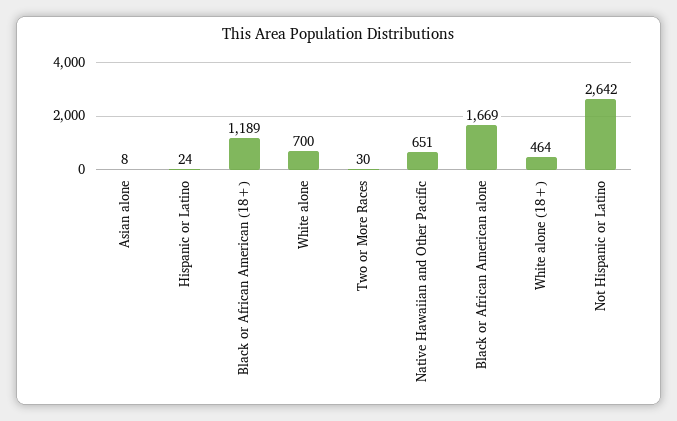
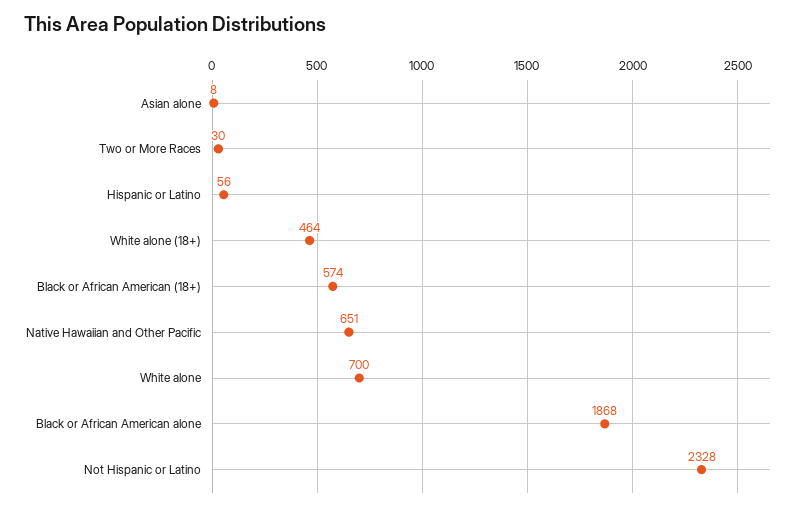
  {
    "Asian alone": 8,
-   "Hispanic or Latino": 24,
+   "Hispanic or Latino": 56,
-   "Black or African American (18+)": 1189,
+   "Black or African American (18+)": 574,
    "White alone": 700,
    "Two or More Races": 30,
    "Native Hawaiian and Other Pacific": 651,
-   "Black or African American alone": 1669,
+   "Black or African American alone": 1868,
    "White alone (18+)": 464,
-   "Not Hispanic or Latino": 2642
+   "Not Hispanic or Latino": 2328
  }

